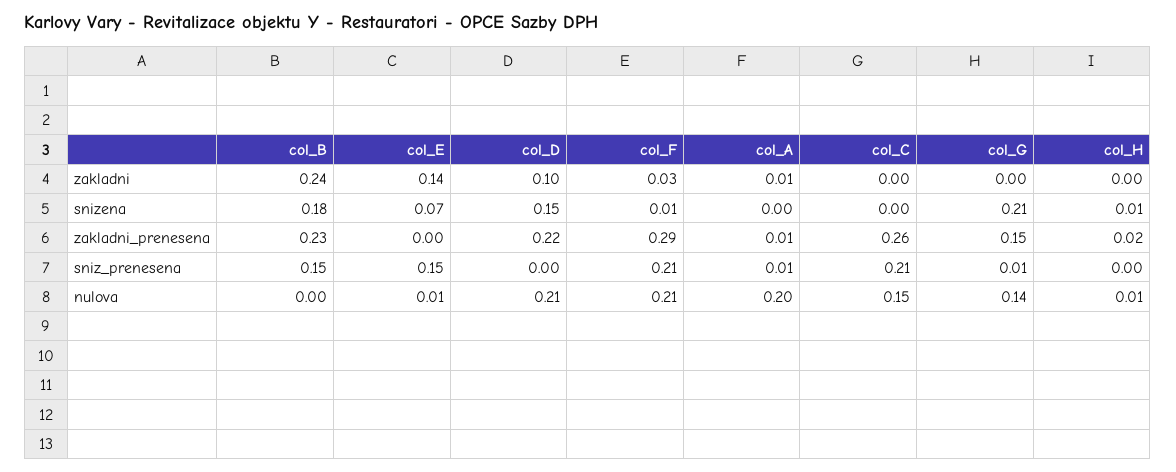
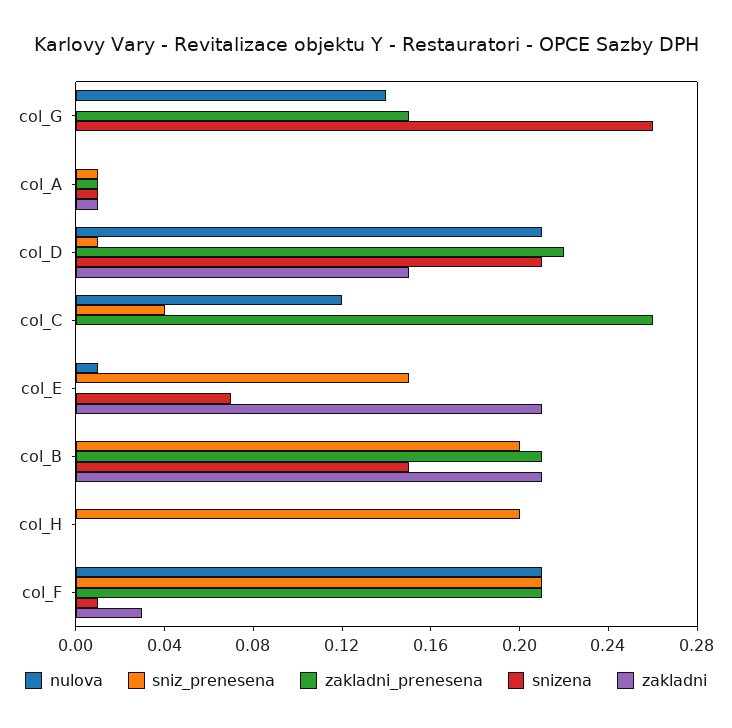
  {
    "zakladni": {
-     "col_B": 0.24,
+     "col_B": 0.21,
-     "col_E": 0.14,
+     "col_E": 0.21,
-     "col_D": 0.1,
+     "col_D": 0.15,
      "col_F": 0.03,
      "col_A": 0.01,
      "col_C": 0,
      "col_G": 0,
      "col_H": 0
    },
    "snizena": {
-     "col_B": 0.18,
+     "col_B": 0.15,
      "col_E": 0.07,
-     "col_D": 0.15,
+     "col_D": 0.21,
      "col_F": 0.01,
-     "col_A": 0,
+     "col_A": 0.01,
      "col_C": 0,
-     "col_G": 0.21,
+     "col_G": 0.26,
-     "col_H": 0.01
+     "col_H": 0
    },
    "zakladni_prenesena": {
-     "col_B": 0.23,
+     "col_B": 0.21,
      "col_E": 0,
      "col_D": 0.22,
-     "col_F": 0.29,
+     "col_F": 0.21,
      "col_A": 0.01,
      "col_C": 0.26,
      "col_G": 0.15,
-     "col_H": 0.02
+     "col_H": 0
    },
    "sniz_prenesena": {
-     "col_B": 0.15,
+     "col_B": 0.2,
      "col_E": 0.15,
-     "col_D": 0,
+     "col_D": 0.01,
      "col_F": 0.21,
      "col_A": 0.01,
-     "col_C": 0.21,
+     "col_C": 0.04,
-     "col_G": 0.01,
+     "col_G": 0,
-     "col_H": 0
+     "col_H": 0.2
    },
    "nulova": {
      "col_B": 0,
      "col_E": 0.01,
      "col_D": 0.21,
      "col_F": 0.21,
-     "col_A": 0.2,
+     "col_A": 0,
-     "col_C": 0.15,
+     "col_C": 0.12,
      "col_G": 0.14,
-     "col_H": 0.01
+     "col_H": 0
    }
  }

